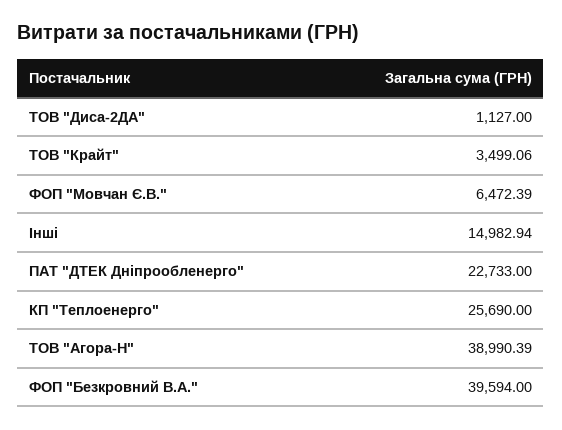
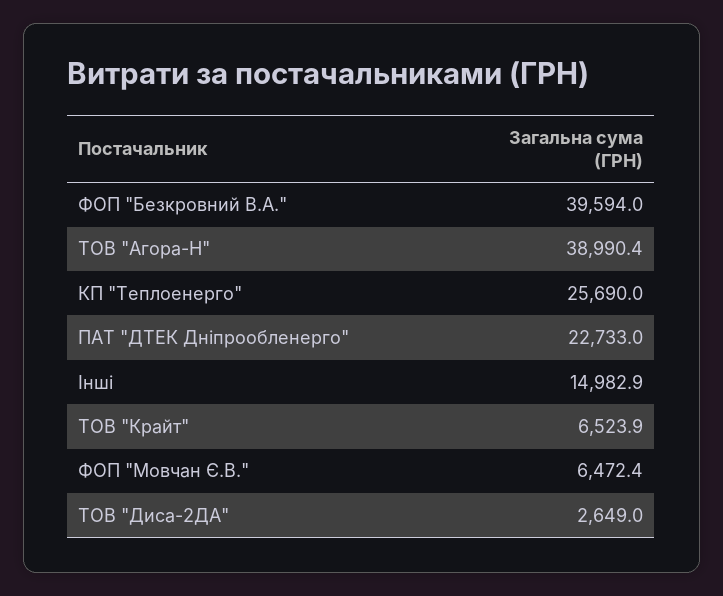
  {
-   "ТОВ \"Диса-2ДА\"": 1127,
+   "ТОВ \"Диса-2ДА\"": 2649,
-   "ТОВ \"Крайт\"": 3499.06,
+   "ТОВ \"Крайт\"": 6523.9,
    "ФОП \"Мовчан Є.В.\"": 6472.39,
    "Інші": 14982.94,
    "ПАТ \"ДТЕК Дніпрообленерго\"": 22733,
    "КП \"Теплоенерго\"": 25690,
    "ТОВ \"Агора-Н\"": 38990.39,
    "ФОП \"Безкровний В.А.\"": 39594
  }

